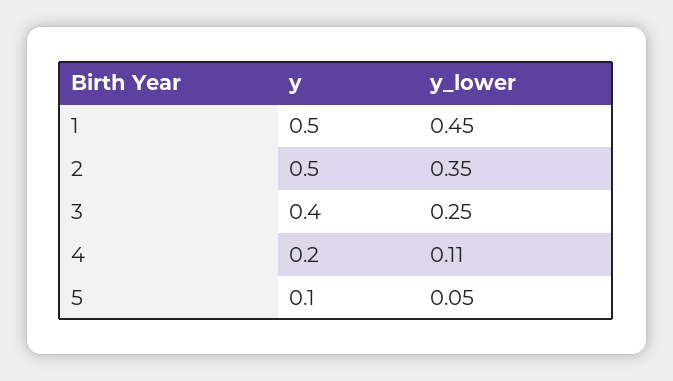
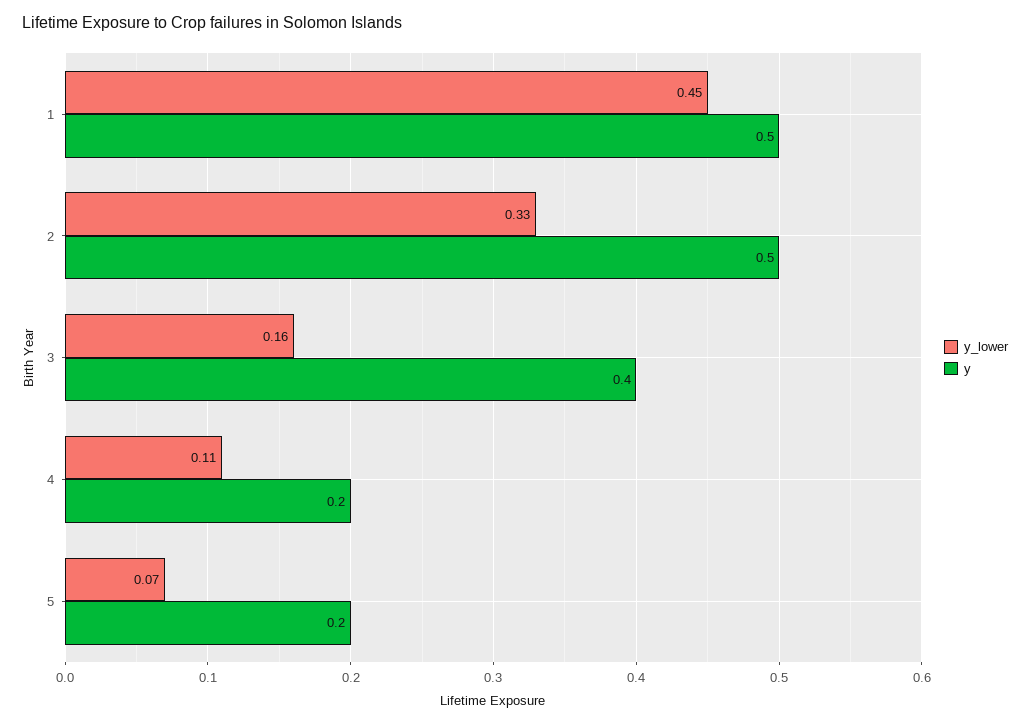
  {
    "y": {
      "1": 0.5,
      "2": 0.5,
      "3": 0.4,
      "4": 0.2,
-     "5": 0.1
+     "5": 0.2
    },
    "y_lower": {
      "1": 0.45,
-     "2": 0.35,
+     "2": 0.33,
-     "3": 0.25,
+     "3": 0.16,
      "4": 0.11,
-     "5": 0.05
+     "5": 0.07
    }
  }

